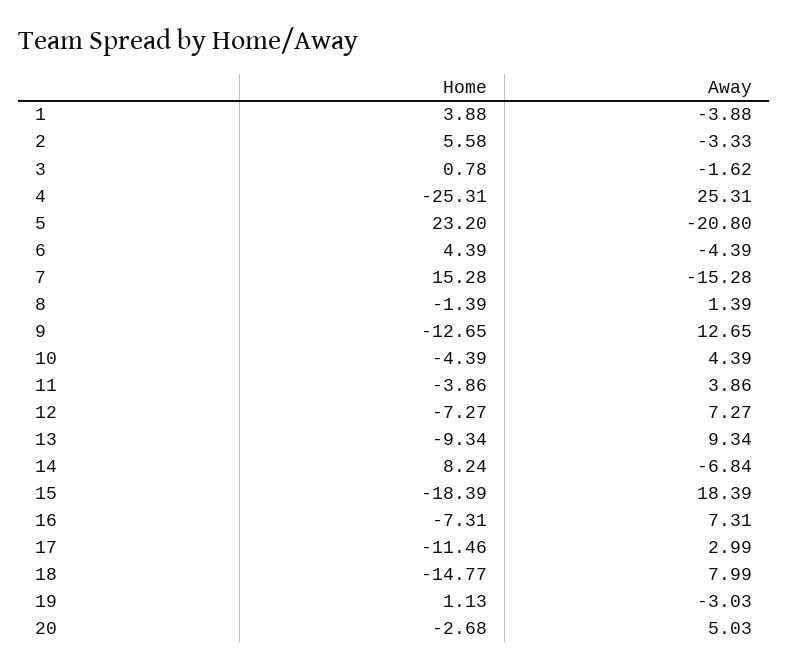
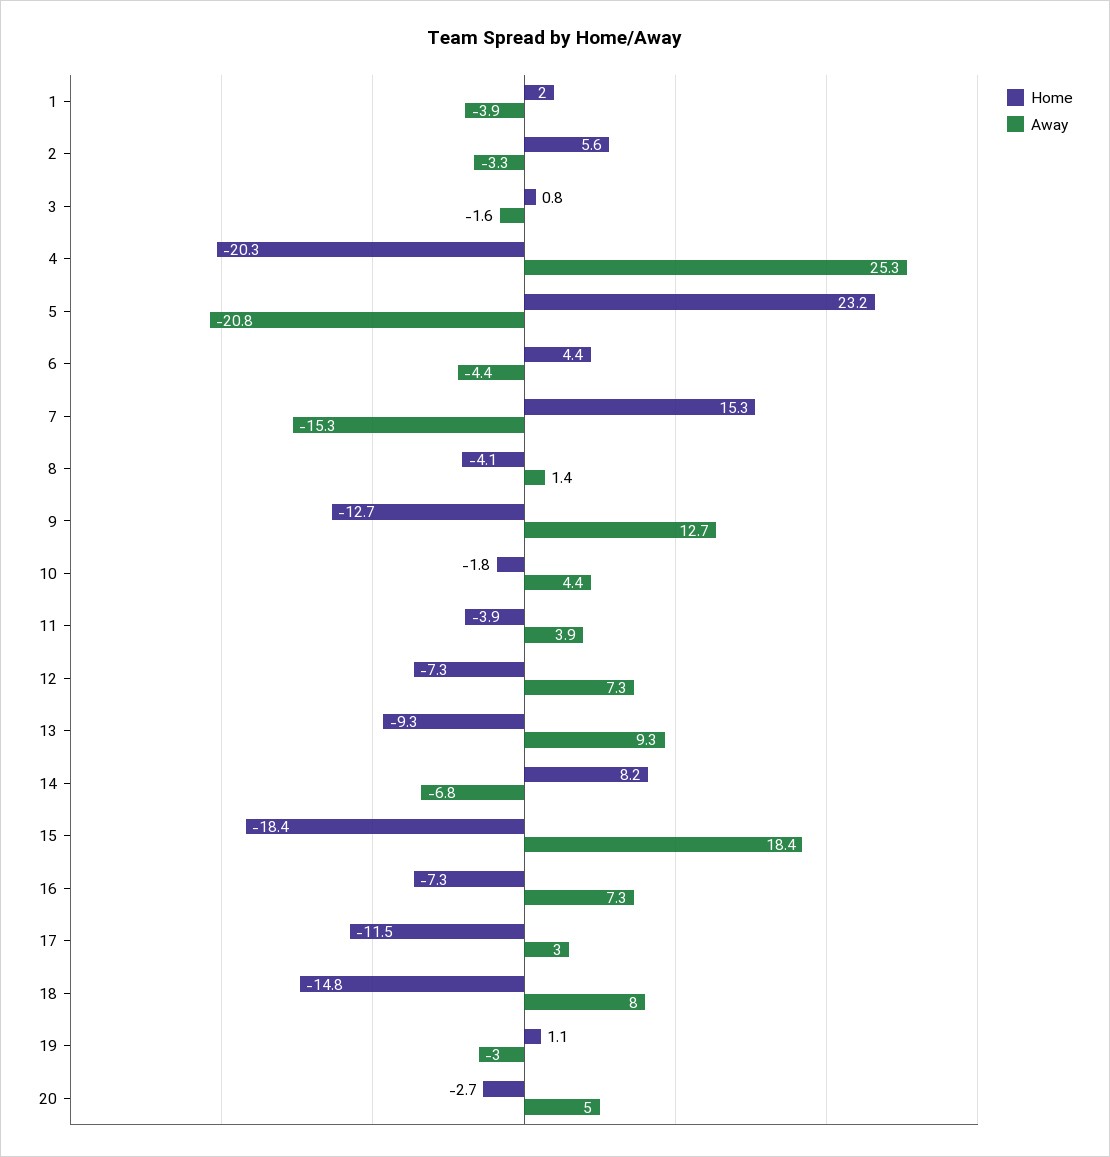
  {
    "Home": {
-     "1": 3.88,
+     "1": 2,
      "2": 5.58,
      "3": 0.78,
-     "4": -25.31,
+     "4": -20.3,
      "5": 23.2,
      "6": 4.39,
      "7": 15.28,
-     "8": -1.39,
+     "8": -4.1,
      "9": -12.65,
-     "10": -4.39,
+     "10": -1.8,
      "11": -3.86,
      "12": -7.27,
      "13": -9.34,
      "14": 8.24,
      "15": -18.39,
      "16": -7.31,
      "17": -11.46,
      "18": -14.77,
      "19": 1.13,
      "20": -2.68
    },
    "Away": {
      "1": -3.88,
      "2": -3.33,
      "3": -1.62,
      "4": 25.31,
      "5": -20.8,
      "6": -4.39,
      "7": -15.28,
      "8": 1.39,
      "9": 12.65,
      "10": 4.39,
      "11": 3.86,
      "12": 7.27,
      "13": 9.34,
      "14": -6.84,
      "15": 18.39,
      "16": 7.31,
      "17": 2.99,
      "18": 7.99,
      "19": -3.03,
      "20": 5.03
    }
  }

